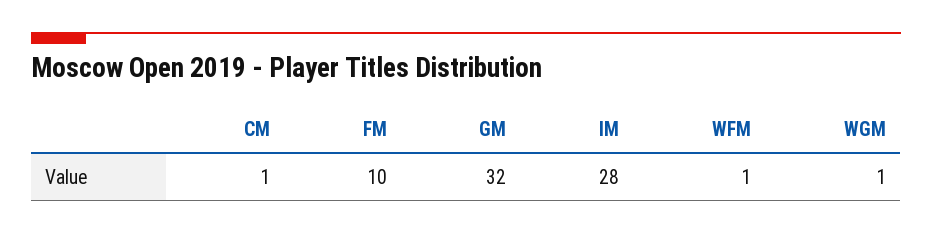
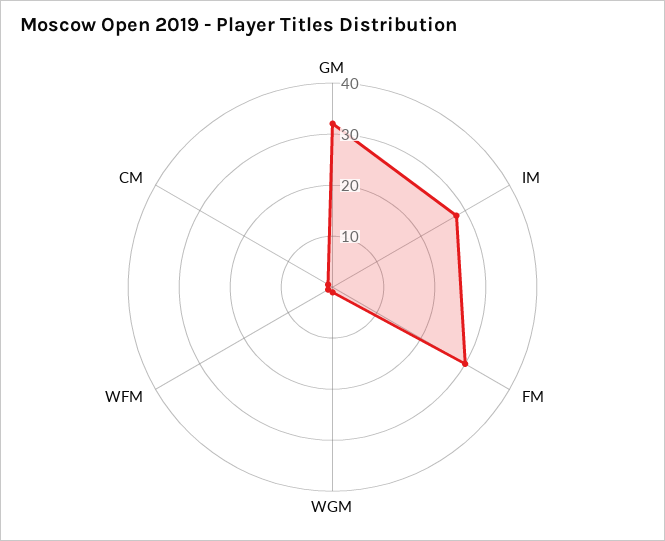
  {
    "CM": 1,
-   "FM": 10,
+   "FM": 30,
    "GM": 32,
    "IM": 28,
    "WFM": 1,
    "WGM": 1
  }

